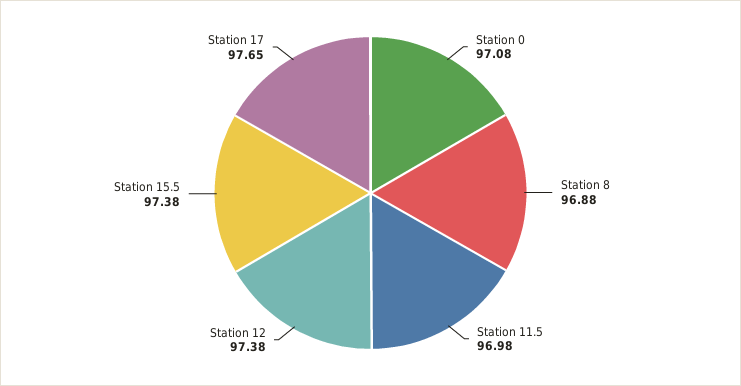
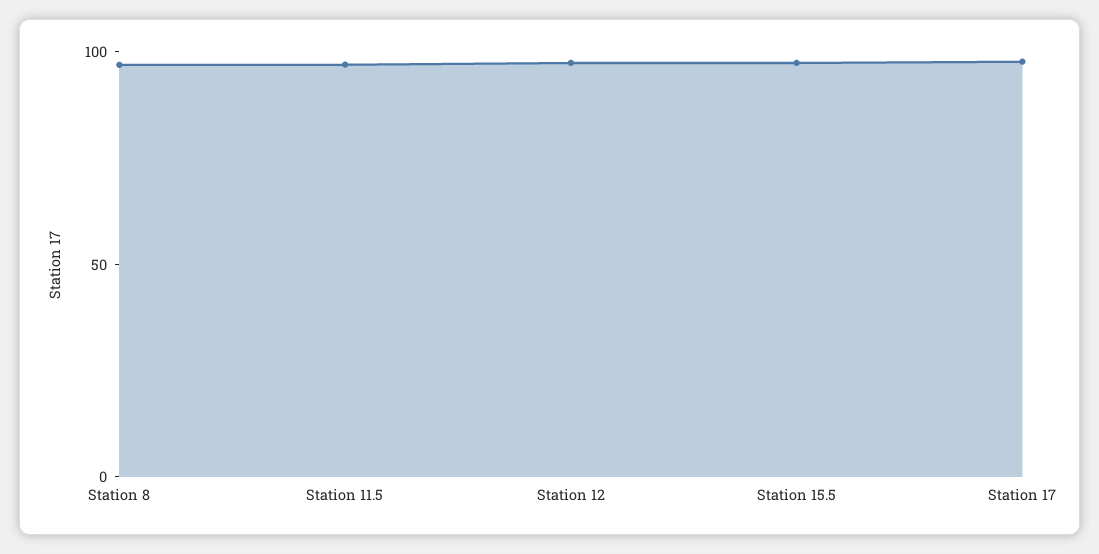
  {
-   "Station 0": 97.08,
    "Station 8": 96.88,
    "Station 11.5": 96.98,
    "Station 12": 97.38,
    "Station 15.5": 97.38,
    "Station 17": 97.65
  }

